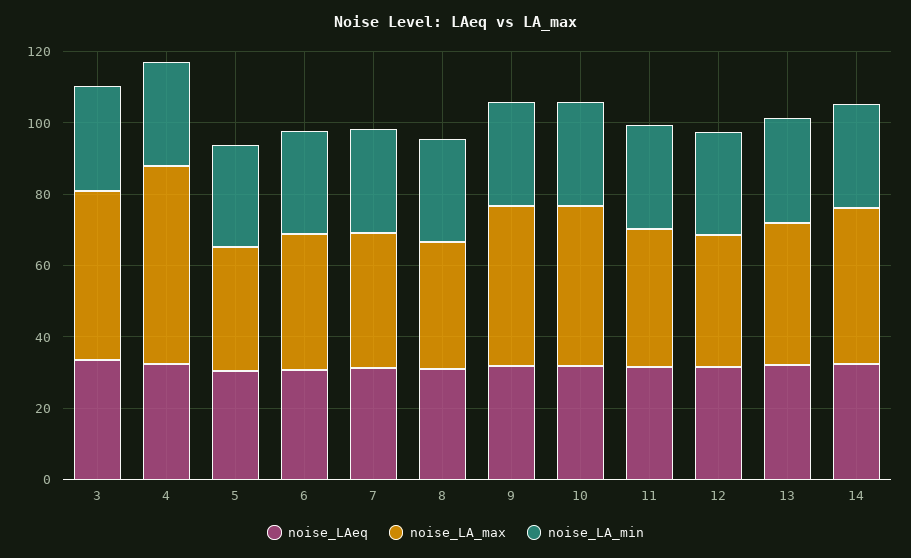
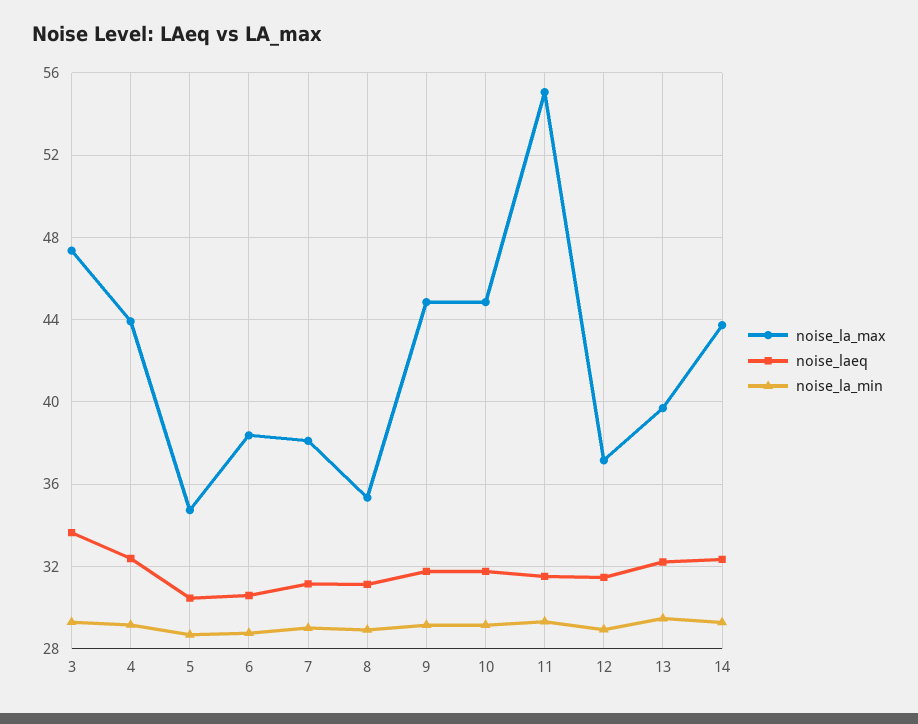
  {
    "noise_LAeq": {
      "3": 33.5,
      "4": 32.5,
      "5": 30.5,
      "6": 30.5,
      "7": 31,
      "8": 31,
      "9": 32,
      "10": 32,
      "11": 31.5,
      "12": 31.5,
      "13": 32,
      "14": 32.5
    },
    "noise_LA_max": {
      "3": 47.5,
-     "4": 55,
+     "4": 44,
      "5": 34.5,
      "6": 38.5,
      "7": 38,
      "8": 35.5,
      "9": 45,
      "10": 45,
-     "11": 40,
+     "11": 55,
      "12": 37,
      "13": 39.5,
      "14": 43.5
    },
    "noise_LA_min": {
      "3": 29.5,
      "4": 29,
      "5": 28.5,
      "6": 29,
      "7": 29,
      "8": 29,
      "9": 29,
      "10": 29,
      "11": 29.5,
      "12": 29,
      "13": 29.5,
      "14": 29.5
    }
  }

